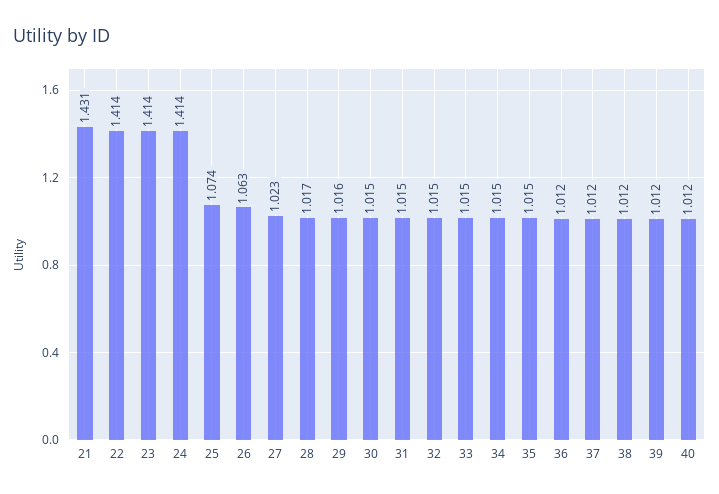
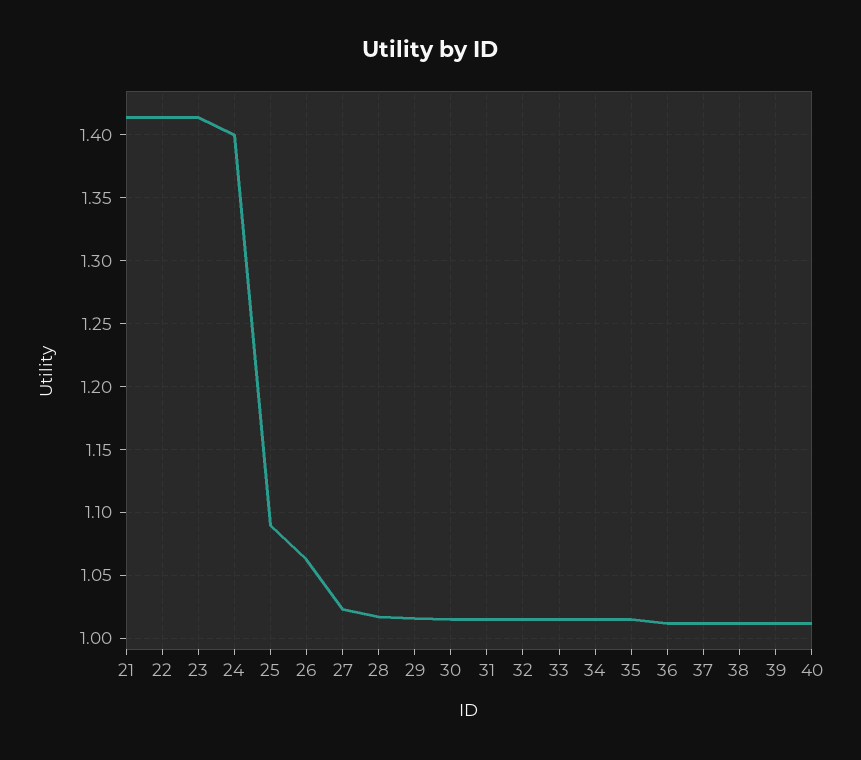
  {
-   "21": 1.431,
+   "21": 1.415,
    "22": 1.414,
    "23": 1.414,
-   "24": 1.414,
+   "24": 1.4,
-   "25": 1.074,
+   "25": 1.09,
    "26": 1.063,
    "27": 1.023,
    "28": 1.017,
    "29": 1.016,
    "30": 1.015,
    "31": 1.015,
    "32": 1.015,
    "33": 1.015,
    "34": 1.015,
    "35": 1.015,
    "36": 1.012,
    "37": 1.012,
    "38": 1.012,
    "39": 1.012,
    "40": 1.012
  }

